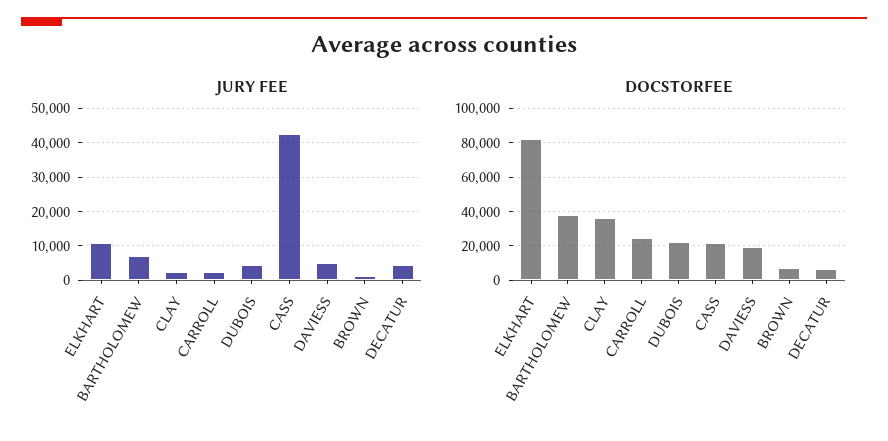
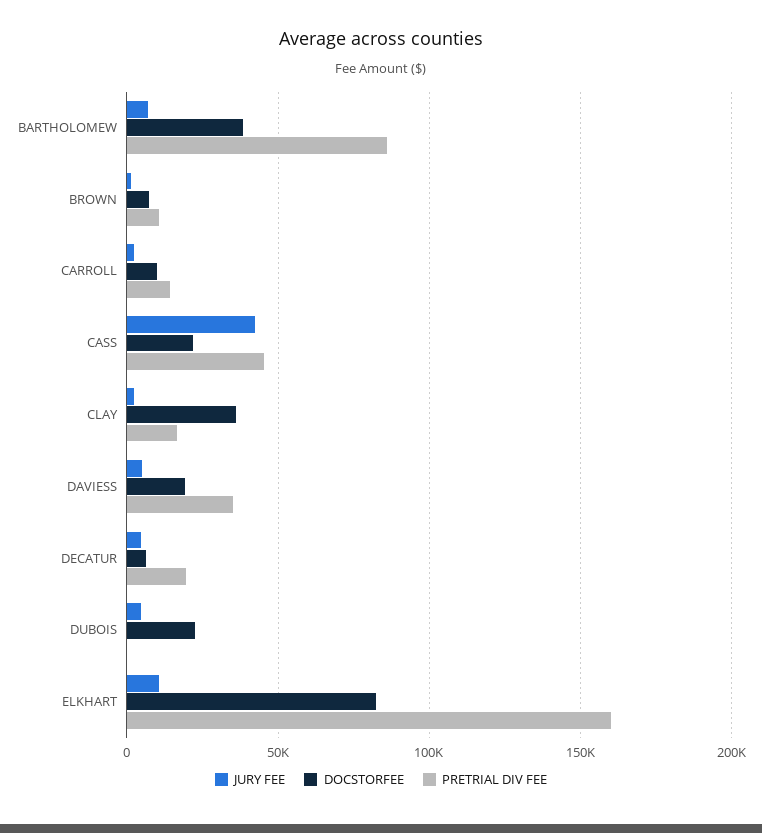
  {
    "JURY FEE": {
      "ELKHART": 10000,
      "BARTHOLOMEW": 6000,
      "CLAY": 2000,
      "CARROLL": 2000,
      "DUBOIS": 4000,
      "CASS": 42000,
      "DAVIESS": 4000,
      "BROWN": 2000,
      "DECATUR": 4000
    },
    "DOCSTORFEE": {
      "ELKHART": 80000,
      "BARTHOLOMEW": 40000,
      "CLAY": 35000,
-     "CARROLL": 25000,
+     "CARROLL": 10000,
      "DUBOIS": 20000,
      "CASS": 20000,
      "DAVIESS": 20000,
      "BROWN": 5000,
      "DECATUR": 5000
-   }
+   },
+   "PRETRIAL DIV FEE": {
+     "BARTHOLOMEW": 85000,
+     "BROWN": 10000,
+     "CARROLL": 15000,
+     "CASS": 45000,
+     "CLAY": 15000,
+     "DAVIESS": 35000,
+     "DECATUR": 20000,
+     "DUBOIS": 0,
+     "ELKHART": 160000
+   }
  }

